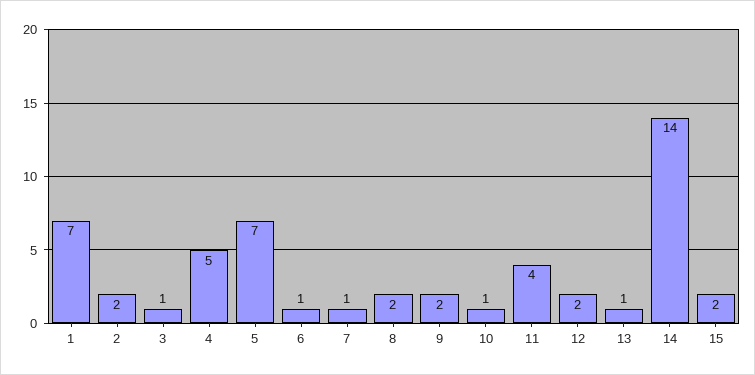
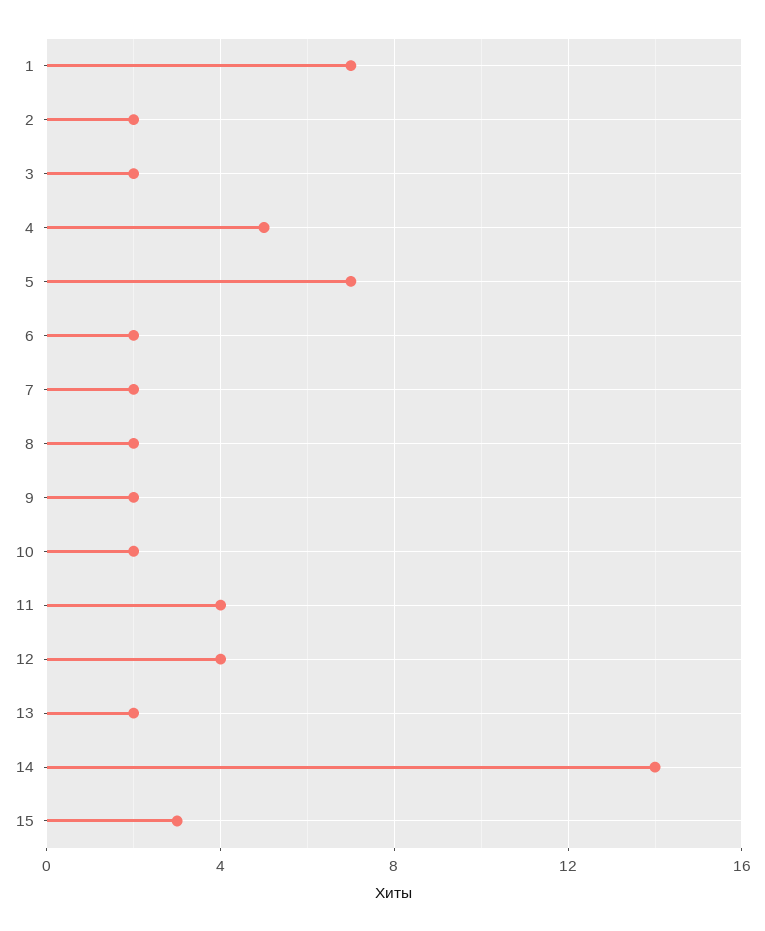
  {
    "1": 7,
    "2": 2,
-   "3": 1,
+   "3": 2,
    "4": 5,
    "5": 7,
-   "6": 1,
+   "6": 2,
-   "7": 1,
+   "7": 2,
    "8": 2,
    "9": 2,
-   "10": 1,
+   "10": 2,
    "11": 4,
-   "12": 2,
+   "12": 4,
-   "13": 1,
+   "13": 2,
    "14": 14,
-   "15": 2
+   "15": 3
  }

